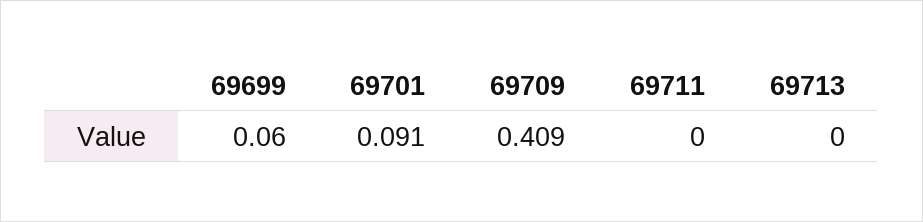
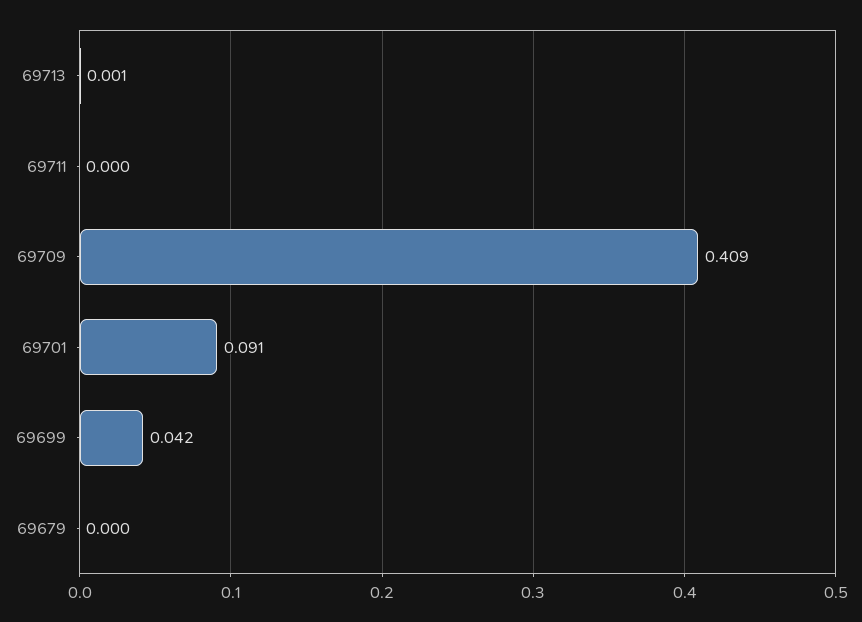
  {
-   "69699": 0.06,
+   "69699": 0.042,
    "69701": 0.091,
    "69709": 0.409,
    "69711": 0,
-   "69713": 0
+   "69713": 0.001,
+   "69679": 0
  }

